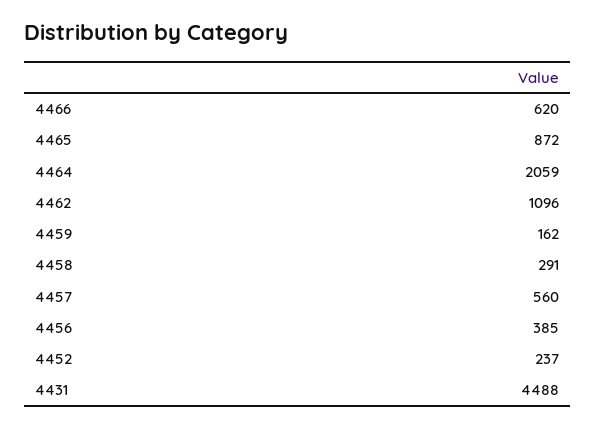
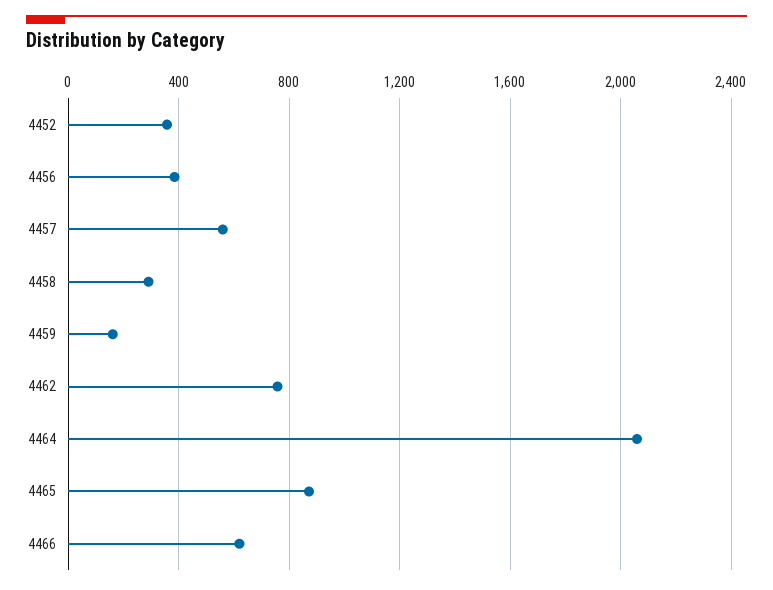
  {
    "4466": 620,
    "4465": 872,
    "4464": 2059,
-   "4462": 1096,
+   "4462": 750,
    "4459": 162,
    "4458": 291,
    "4457": 560,
    "4456": 385,
-   "4452": 237,
+   "4452": 350
-   "4431": 4488
  }

